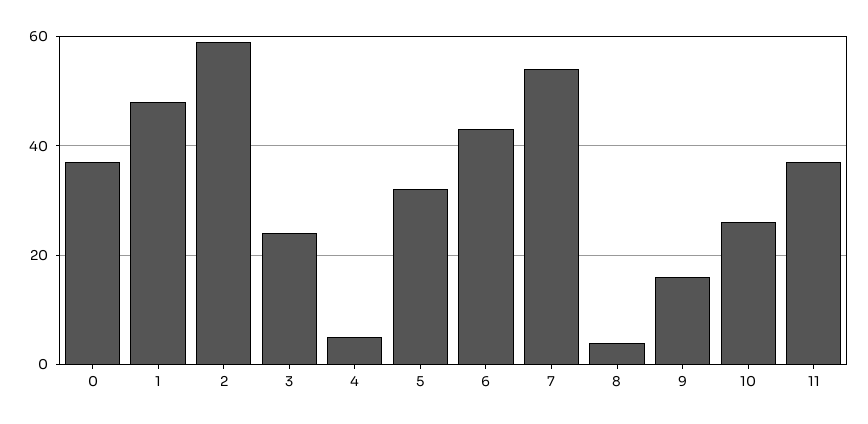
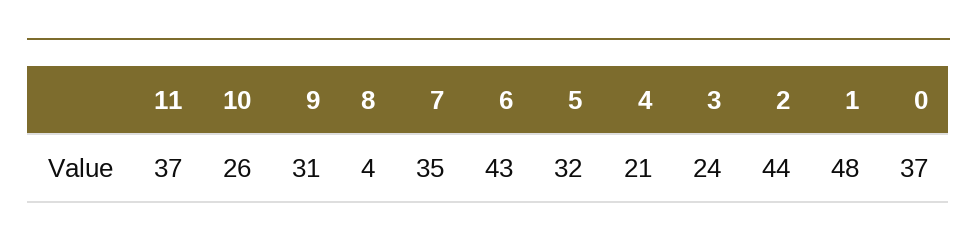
  {
    "0": 37,
    "1": 48,
-   "2": 60,
+   "2": 44,
    "3": 24,
-   "4": 5,
+   "4": 21,
    "5": 32,
    "6": 43,
-   "7": 55,
+   "7": 35,
    "8": 4,
-   "9": 15,
+   "9": 31,
    "10": 26,
    "11": 37
  }

